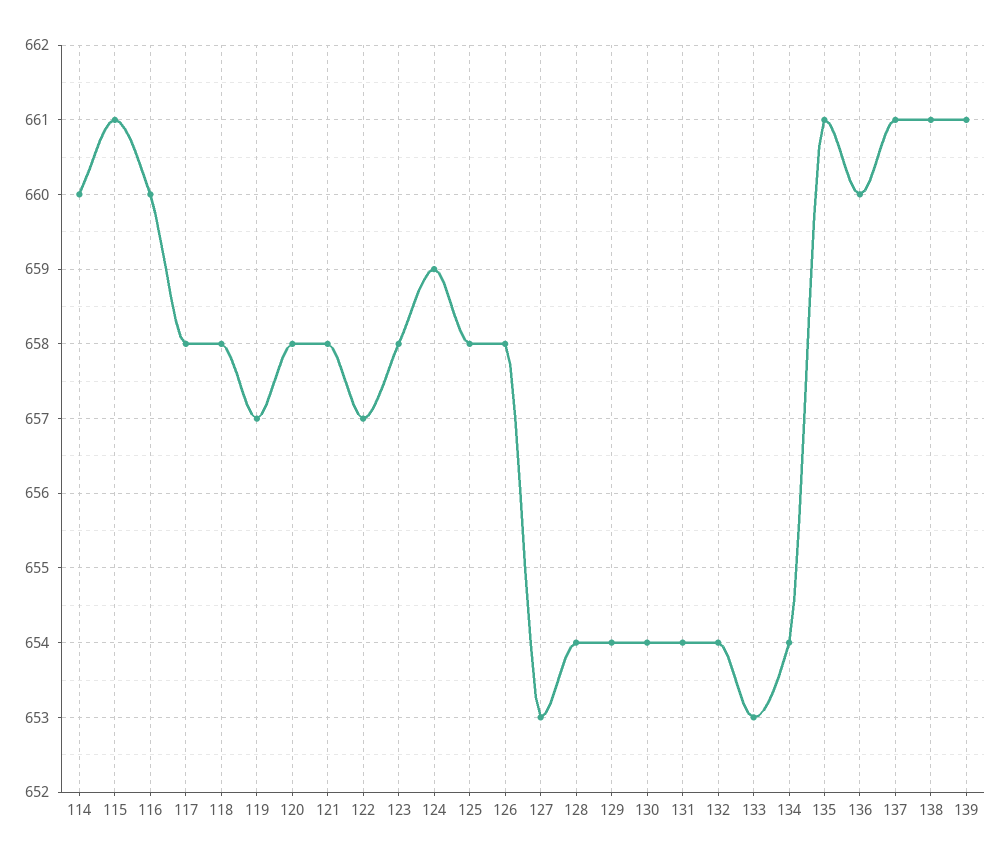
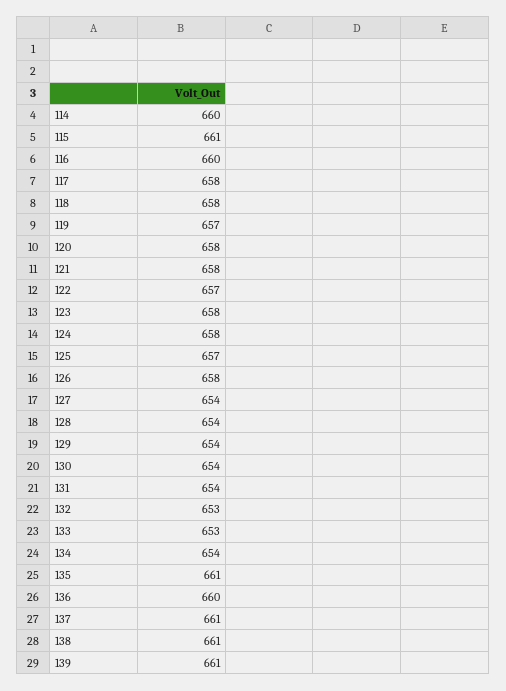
  {
    "114": 660,
    "115": 661,
    "116": 660,
    "117": 658,
    "118": 658,
    "119": 657,
    "120": 658,
    "121": 658,
    "122": 657,
    "123": 658,
-   "124": 659,
+   "124": 658,
-   "125": 658,
+   "125": 657,
    "126": 658,
-   "127": 653,
+   "127": 654,
    "128": 654,
    "129": 654,
    "130": 654,
    "131": 654,
-   "132": 654,
+   "132": 653,
    "133": 653,
    "134": 654,
    "135": 661,
    "136": 660,
    "137": 661,
    "138": 661,
    "139": 661
  }

